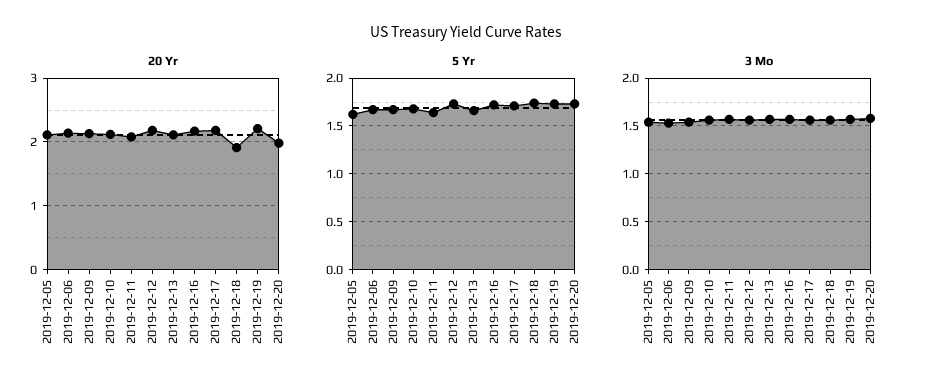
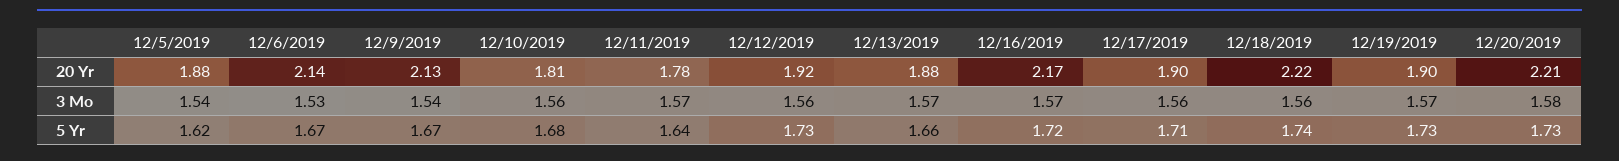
  {
    "20 Yr": {
-     "2019-12-05": 2.1,
+     "2019-12-05": 1.88,
      "2019-12-06": 2.14,
      "2019-12-09": 2.13,
-     "2019-12-10": 2.1,
+     "2019-12-10": 1.81,
-     "2019-12-11": 2.1,
+     "2019-12-11": 1.78,
-     "2019-12-12": 2.2,
+     "2019-12-12": 1.92,
-     "2019-12-13": 2.1,
+     "2019-12-13": 1.88,
      "2019-12-16": 2.17,
-     "2019-12-17": 2.2,
+     "2019-12-17": 1.9,
-     "2019-12-18": 1.9,
+     "2019-12-18": 2.22,
-     "2019-12-19": 2.2,
+     "2019-12-19": 1.9,
-     "2019-12-20": 2
+     "2019-12-20": 2.21
    },
    "5 Yr": {
      "2019-12-05": 1.62,
      "2019-12-06": 1.67,
      "2019-12-09": 1.67,
      "2019-12-10": 1.68,
      "2019-12-11": 1.64,
      "2019-12-12": 1.73,
      "2019-12-13": 1.66,
      "2019-12-16": 1.72,
      "2019-12-17": 1.71,
      "2019-12-18": 1.74,
      "2019-12-19": 1.73,
      "2019-12-20": 1.73
    },
    "3 Mo": {
      "2019-12-05": 1.54,
      "2019-12-06": 1.53,
      "2019-12-09": 1.54,
      "2019-12-10": 1.56,
      "2019-12-11": 1.57,
      "2019-12-12": 1.56,
      "2019-12-13": 1.57,
      "2019-12-16": 1.57,
      "2019-12-17": 1.56,
      "2019-12-18": 1.56,
      "2019-12-19": 1.57,
      "2019-12-20": 1.58
    }
  }

